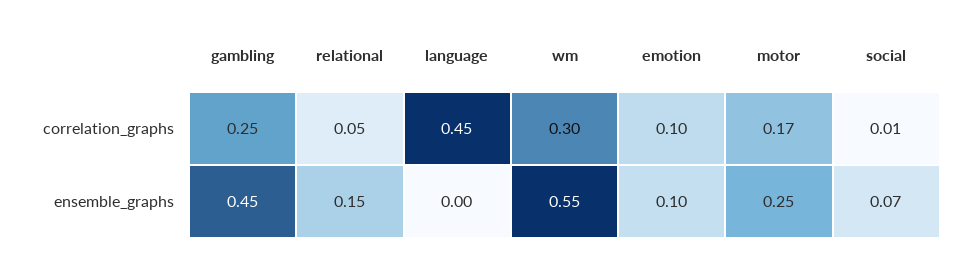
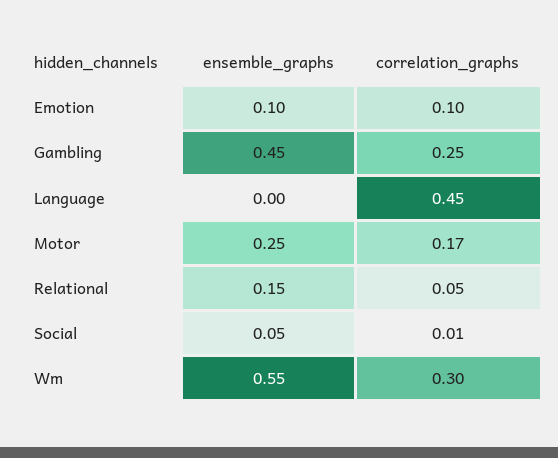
  {
    "gambling": {
      "correlation_graphs": 0.25,
      "ensemble_graphs": 0.45
    },
    "relational": {
      "correlation_graphs": 0.05,
      "ensemble_graphs": 0.15
    },
    "language": {
      "correlation_graphs": 0.45,
      "ensemble_graphs": 0
    },
    "wm": {
      "correlation_graphs": 0.3,
      "ensemble_graphs": 0.55
    },
    "emotion": {
      "correlation_graphs": 0.1,
      "ensemble_graphs": 0.1
    },
    "motor": {
      "correlation_graphs": 0.17,
      "ensemble_graphs": 0.25
    },
    "social": {
      "correlation_graphs": 0.01,
-     "ensemble_graphs": 0.07
+     "ensemble_graphs": 0.05
    }
  }

